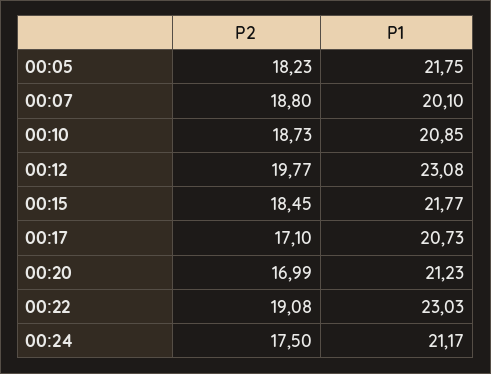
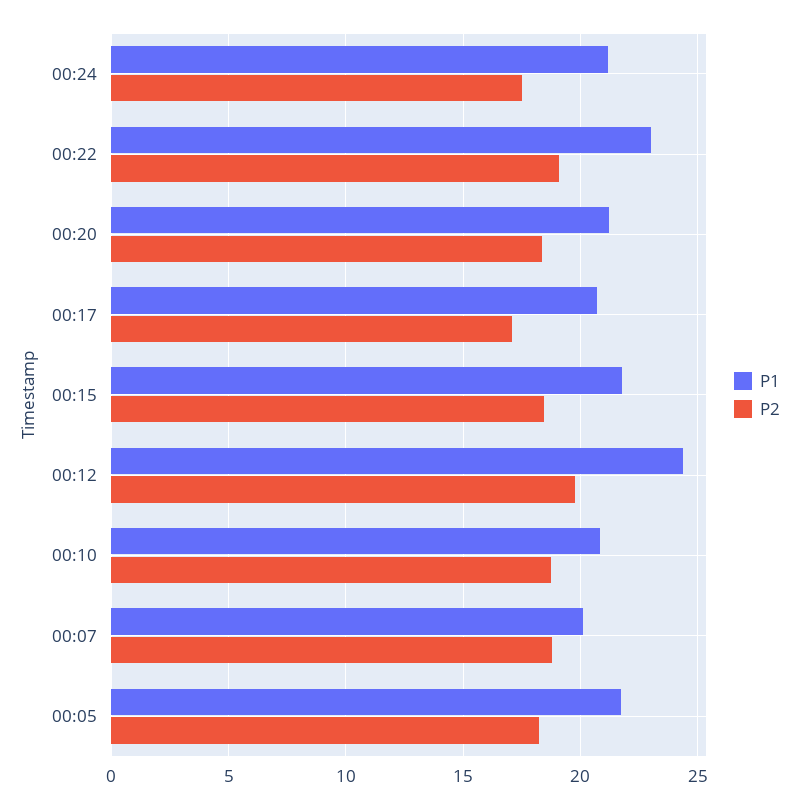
  {
    "P2": {
      "00:05": 18.23,
      "00:07": 18.8,
      "00:10": 18.73,
      "00:12": 19.77,
      "00:15": 18.45,
      "00:17": 17.1,
-     "00:20": 16.99,
+     "00:20": 18.5,
      "00:22": 19.08,
      "00:24": 17.5
    },
    "P1": {
      "00:05": 21.75,
      "00:07": 20.1,
      "00:10": 20.85,
-     "00:12": 23.08,
+     "00:12": 24.5,
      "00:15": 21.77,
      "00:17": 20.73,
      "00:20": 21.23,
      "00:22": 23.03,
      "00:24": 21.17
    }
  }

